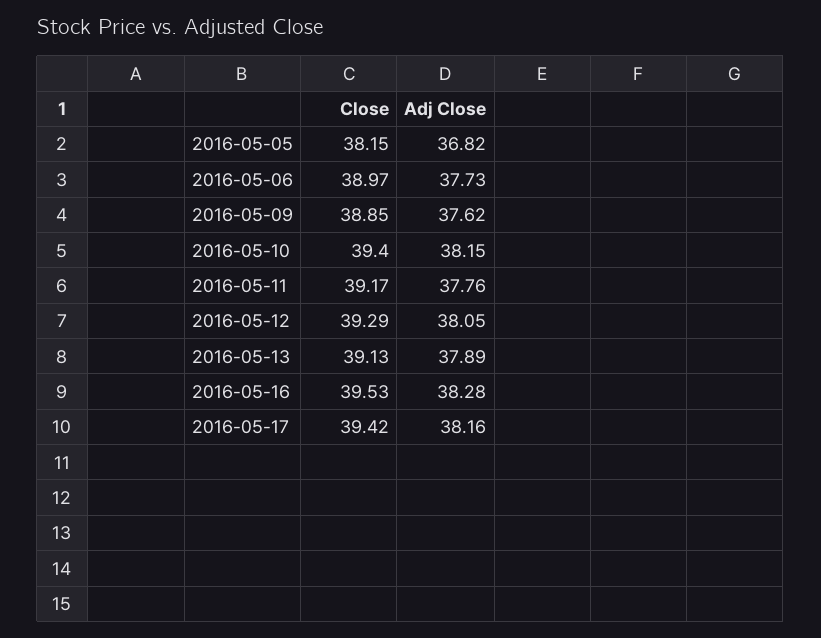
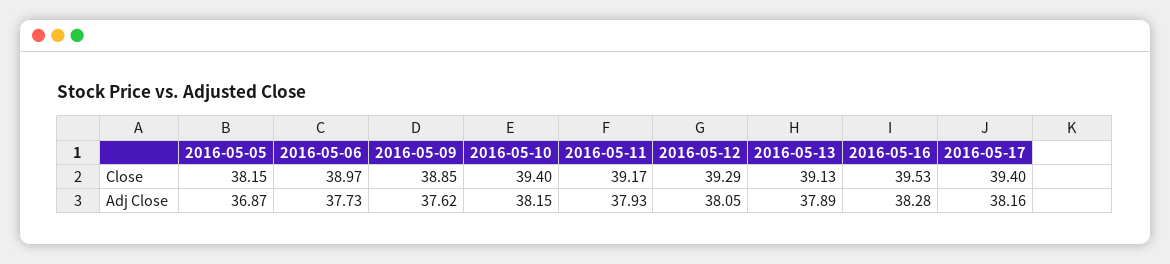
  {
    "Close": {
      "2016-05-05": 38.15,
      "2016-05-06": 38.97,
      "2016-05-09": 38.85,
      "2016-05-10": 39.4,
      "2016-05-11": 39.17,
      "2016-05-12": 39.29,
      "2016-05-13": 39.13,
      "2016-05-16": 39.53,
-     "2016-05-17": 39.42
+     "2016-05-17": 39.4
    },
    "Adj Close": {
-     "2016-05-05": 36.82,
+     "2016-05-05": 36.87,
      "2016-05-06": 37.73,
      "2016-05-09": 37.62,
      "2016-05-10": 38.15,
-     "2016-05-11": 37.76,
+     "2016-05-11": 37.93,
      "2016-05-12": 38.05,
      "2016-05-13": 37.89,
      "2016-05-16": 38.28,
      "2016-05-17": 38.16
    }
  }

